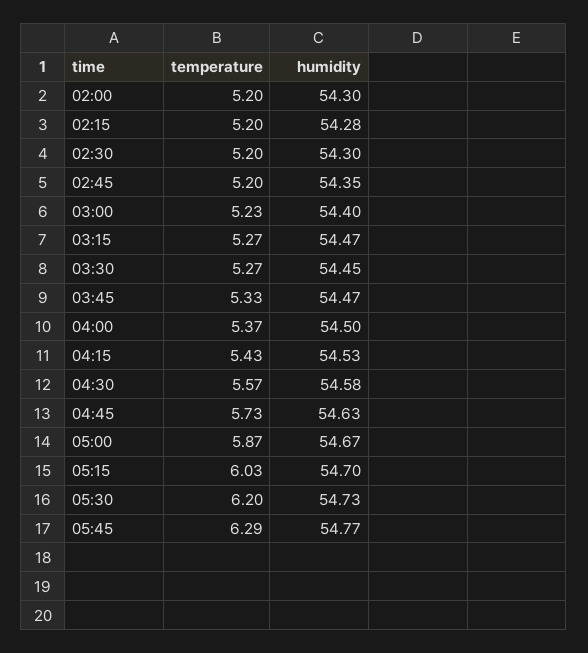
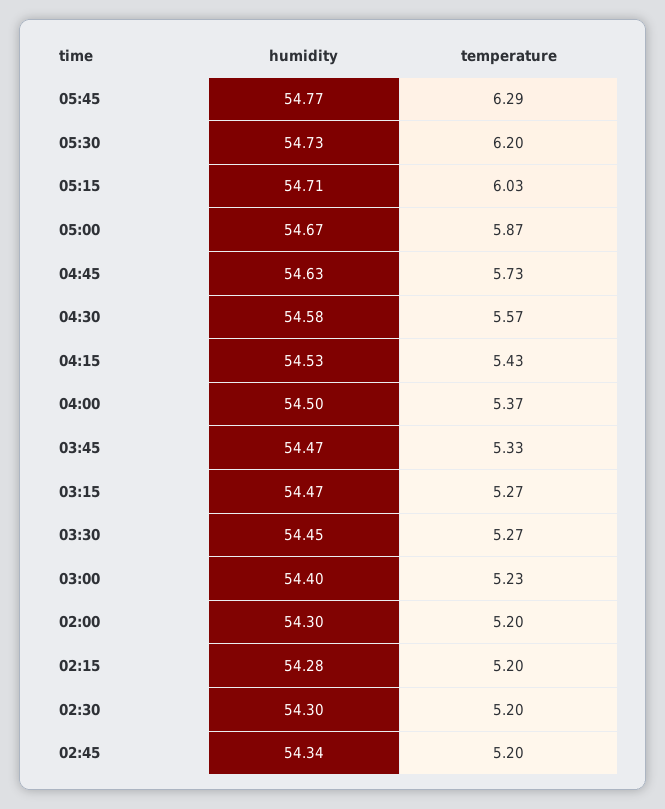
  {
    "temperature": {
      "02:00": 5.2,
      "02:15": 5.2,
      "02:30": 5.2,
      "02:45": 5.2,
      "03:00": 5.23,
      "03:15": 5.27,
      "03:30": 5.27,
      "03:45": 5.33,
      "04:00": 5.37,
      "04:15": 5.43,
      "04:30": 5.57,
      "04:45": 5.73,
      "05:00": 5.87,
      "05:15": 6.03,
      "05:30": 6.2,
      "05:45": 6.29
    },
    "humidity": {
      "02:00": 54.3,
      "02:15": 54.28,
      "02:30": 54.3,
-     "02:45": 54.35,
+     "02:45": 54.34,
      "03:00": 54.4,
      "03:15": 54.47,
      "03:30": 54.45,
      "03:45": 54.47,
      "04:00": 54.5,
      "04:15": 54.53,
      "04:30": 54.58,
      "04:45": 54.63,
      "05:00": 54.67,
-     "05:15": 54.7,
+     "05:15": 54.71,
      "05:30": 54.73,
      "05:45": 54.77
    }
  }

